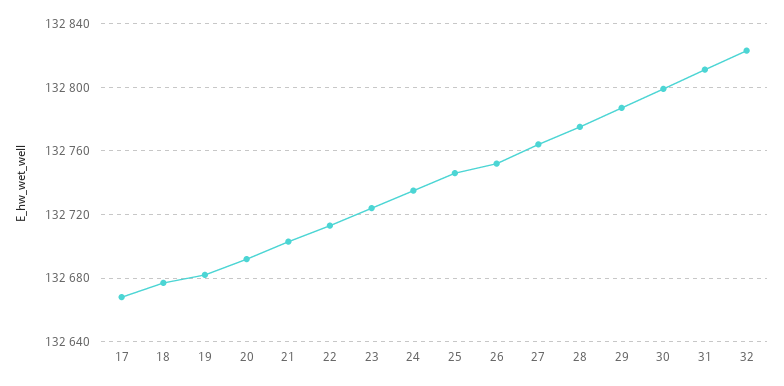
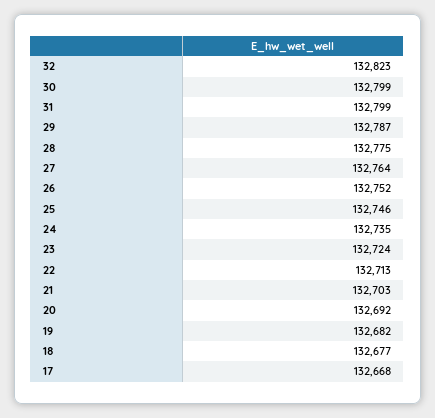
  {
    "17": 132668,
    "18": 132677,
    "19": 132682,
    "20": 132692,
    "21": 132703,
    "22": 132713,
    "23": 132724,
    "24": 132735,
    "25": 132746,
    "26": 132752,
    "27": 132764,
    "28": 132775,
    "29": 132787,
    "30": 132799,
-   "31": 132810,
+   "31": 132799,
    "32": 132823
  }

